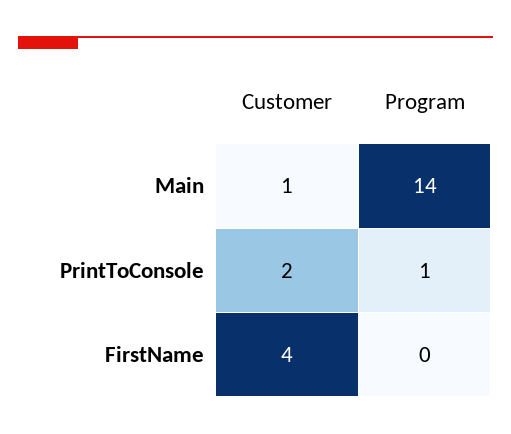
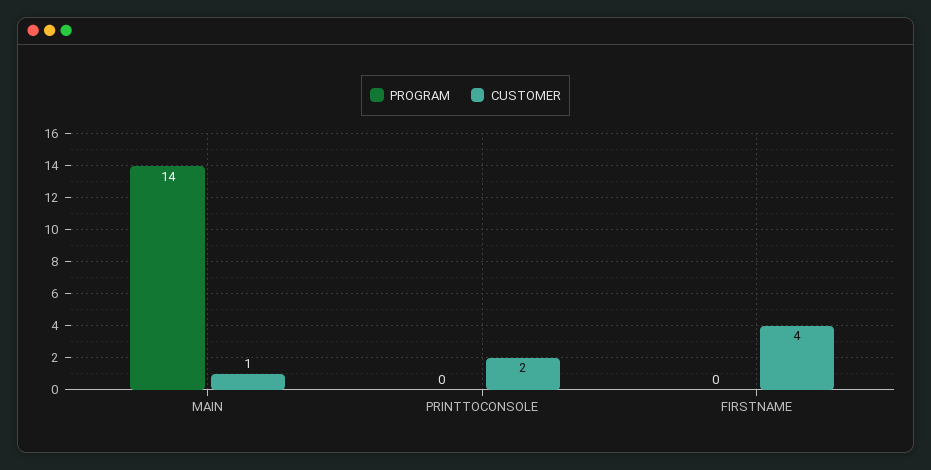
  {
    "Customer": {
      "Main": 1,
      "PrintToConsole": 2,
      "FirstName": 4
    },
    "Program": {
      "Main": 14,
-     "PrintToConsole": 1,
+     "PrintToConsole": 0,
      "FirstName": 0
    }
  }

